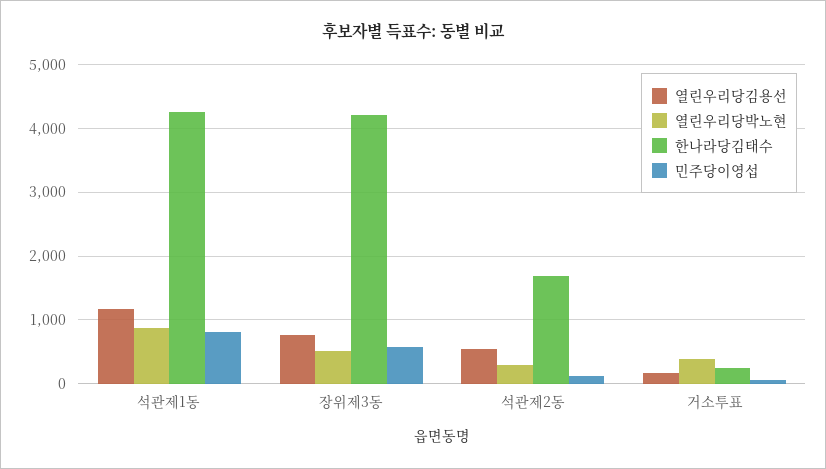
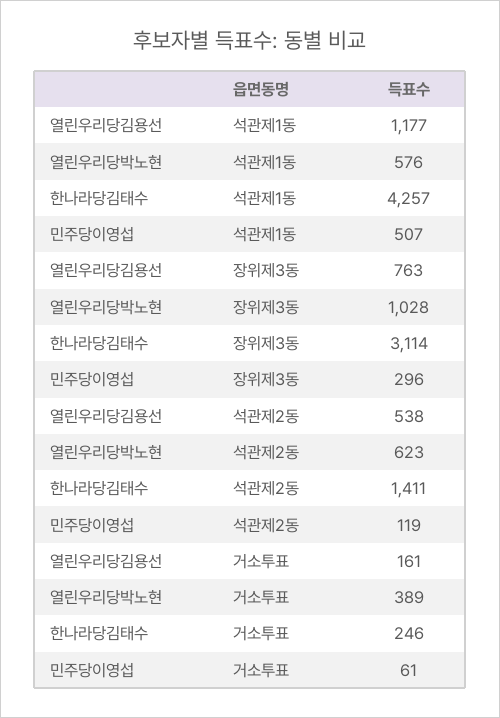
  {
    "열린우리당김용선": {
      "석관제1동": 1177,
      "장위제3동": 763,
      "석관제2동": 538,
      "거소투표": 161
    },
    "열린우리당박노현": {
-     "석관제1동": 900,
+     "석관제1동": 576,
-     "장위제3동": 500,
+     "장위제3동": 1028,
-     "석관제2동": 300,
+     "석관제2동": 623,
      "거소투표": 389
    },
    "한나라당김태수": {
      "석관제1동": 4257,
-     "장위제3동": 4200,
+     "장위제3동": 3114,
-     "석관제2동": 1700,
+     "석관제2동": 1411,
      "거소투표": 246
    },
    "민주당이영섭": {
-     "석관제1동": 800,
+     "석관제1동": 507,
-     "장위제3동": 600,
+     "장위제3동": 296,
      "석관제2동": 119,
      "거소투표": 61
    }
  }

